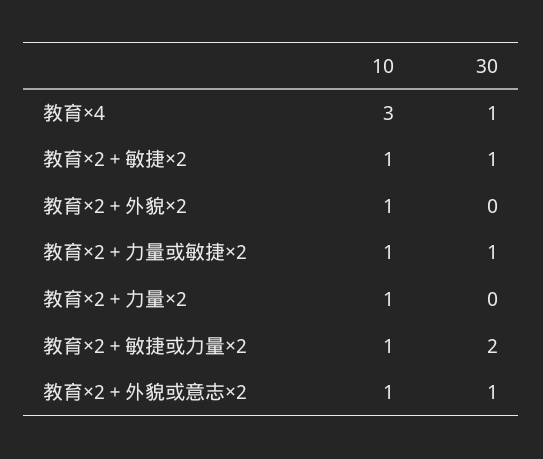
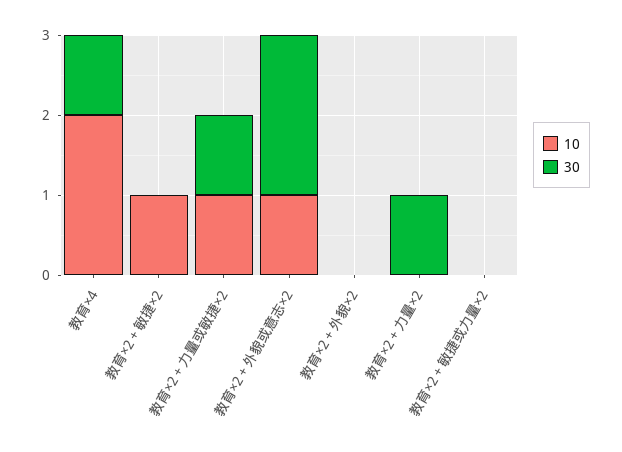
  {
    "10": {
-     "教育×4": 3,
+     "教育×4": 2,
      "教育×2＋敏捷×2": 1,
-     "教育×2＋外貌×2": 1,
+     "教育×2＋外貌×2": 0,
      "教育×2＋力量或敏捷×2": 1,
-     "教育×2＋力量×2": 1,
+     "教育×2＋力量×2": 0,
-     "教育×2＋敏捷或力量×2": 1,
+     "教育×2＋敏捷或力量×2": 0,
      "教育×2＋外貌或意志×2": 1
    },
    "30": {
      "教育×4": 1,
-     "教育×2＋敏捷×2": 1,
+     "教育×2＋敏捷×2": 0,
      "教育×2＋外貌×2": 0,
      "教育×2＋力量或敏捷×2": 1,
-     "教育×2＋力量×2": 0,
+     "教育×2＋力量×2": 1,
-     "教育×2＋敏捷或力量×2": 2,
+     "教育×2＋敏捷或力量×2": 0,
-     "教育×2＋外貌或意志×2": 1
+     "教育×2＋外貌或意志×2": 2
    }
  }

